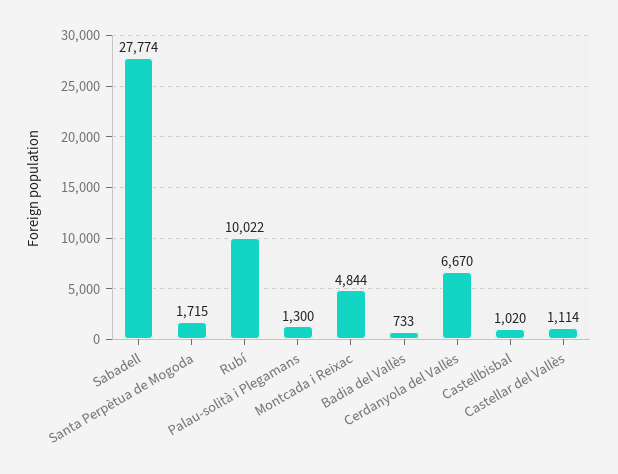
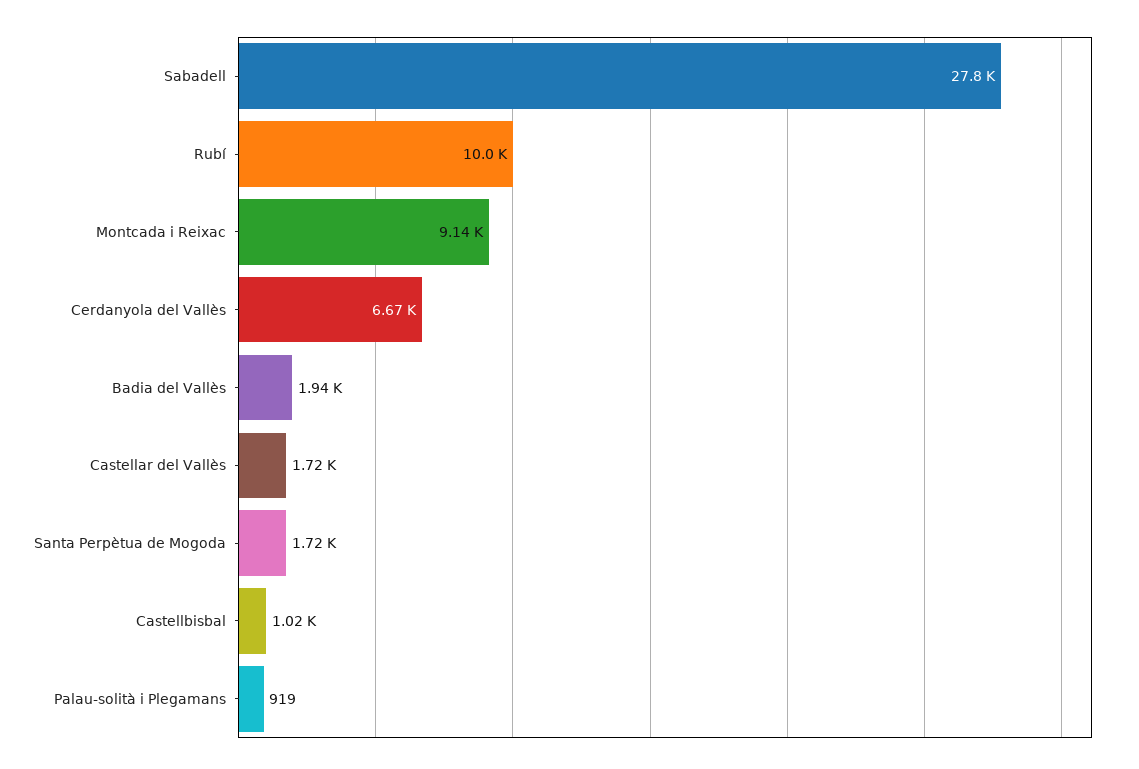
  {
    "Sabadell": 27774,
    "Santa Perpètua de Mogoda": 1715,
    "Rubí": 10022,
-   "Palau-solità i Plegamans": 1300,
+   "Palau-solità i Plegamans": 919,
-   "Montcada i Reixac": 4844,
+   "Montcada i Reixac": 9140,
-   "Badia del Vallès": 733,
+   "Badia del Vallès": 1940,
    "Cerdanyola del Vallès": 6670,
    "Castellbisbal": 1020,
-   "Castellar del Vallès": 1114
+   "Castellar del Vallès": 1720
  }

